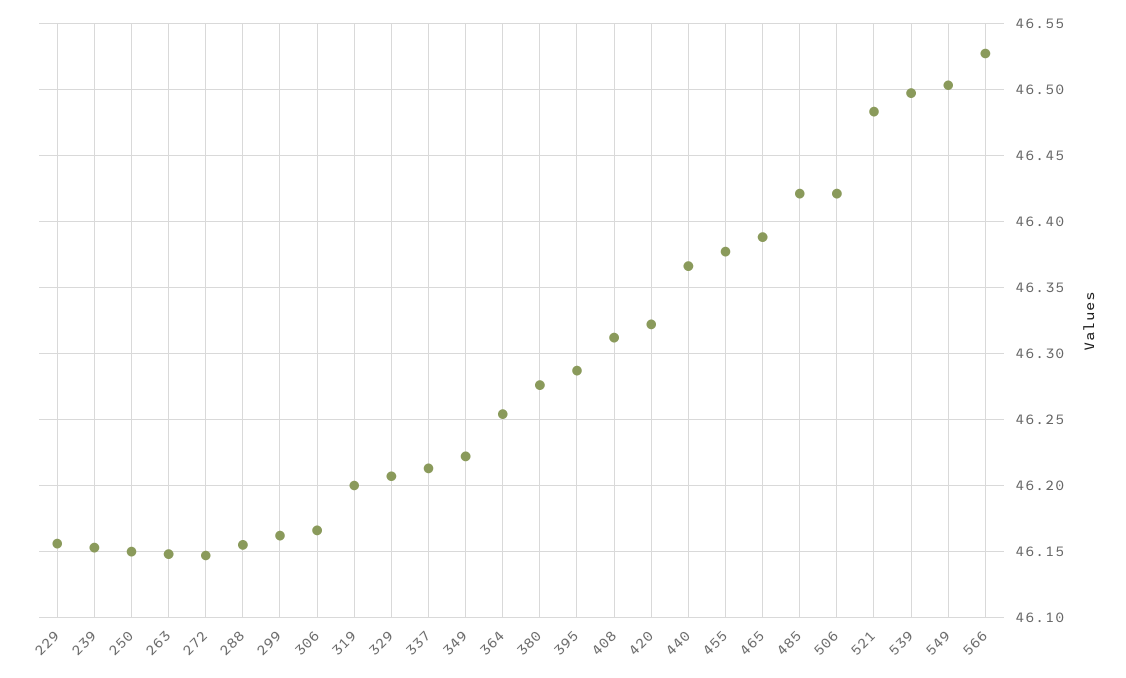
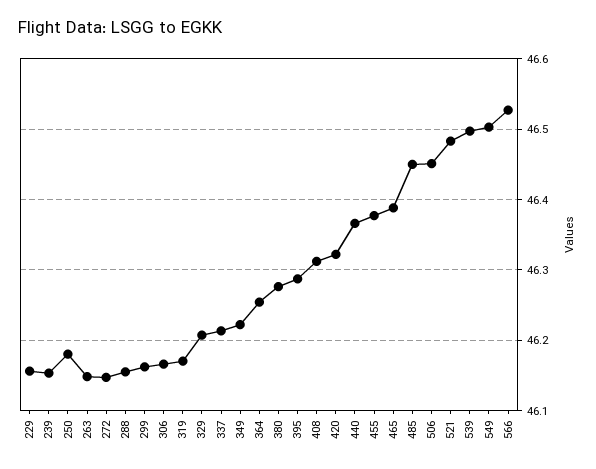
  {
    "229": 46.155,
    "239": 46.155,
-   "250": 46.15,
+   "250": 46.18,
    "263": 46.15,
    "272": 46.145,
    "288": 46.155,
    "299": 46.16,
    "306": 46.165,
-   "319": 46.2,
+   "319": 46.17,
    "329": 46.205,
    "337": 46.215,
    "349": 46.22,
    "364": 46.255,
    "380": 46.275,
    "395": 46.285,
    "408": 46.31,
    "420": 46.32,
    "440": 46.365,
    "455": 46.375,
    "465": 46.39,
-   "485": 46.42,
+   "485": 46.45,
-   "506": 46.42,
+   "506": 46.45,
    "521": 46.485,
    "539": 46.495,
    "549": 46.505,
    "566": 46.525
  }

